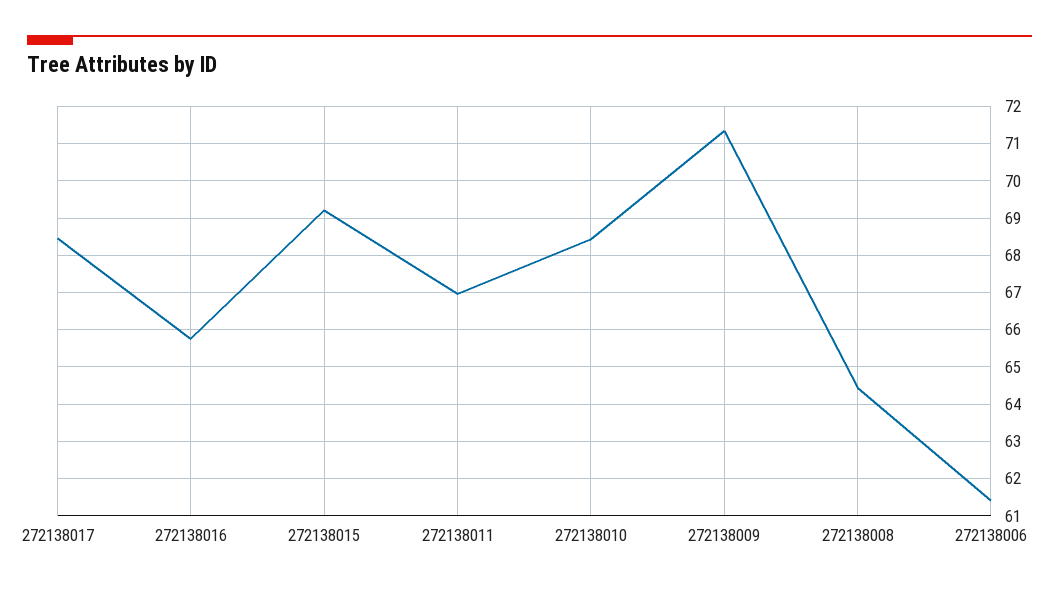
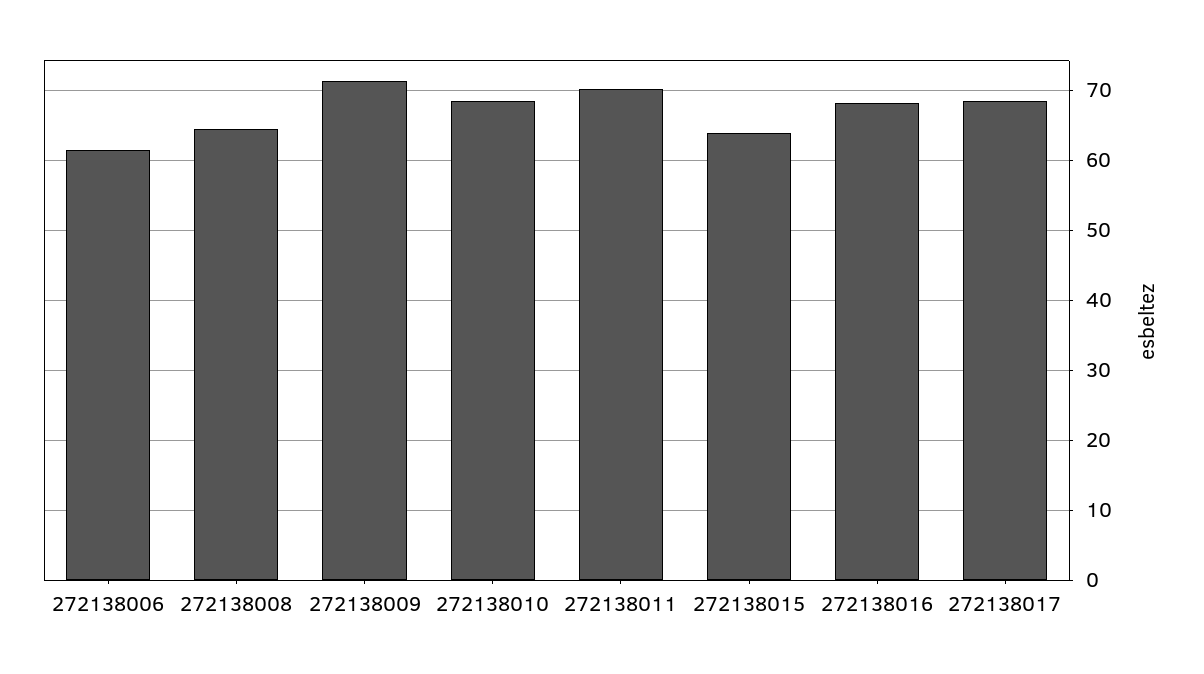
  {
    "272138017": 68.4,
-   "272138016": 65.8,
+   "272138016": 68,
-   "272138015": 69.2,
+   "272138015": 64,
-   "272138011": 67,
+   "272138011": 70,
    "272138010": 68.4,
    "272138009": 71.4,
    "272138008": 64.4,
    "272138006": 61.4
  }

